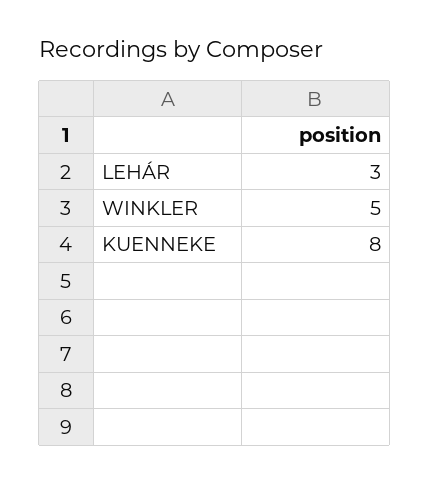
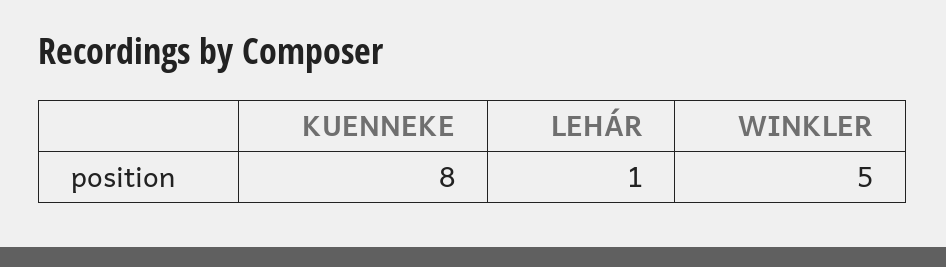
  {
-   "LEHÁR": 3,
+   "LEHÁR": 1,
    "WINKLER": 5,
    "KUENNEKE": 8
  }

